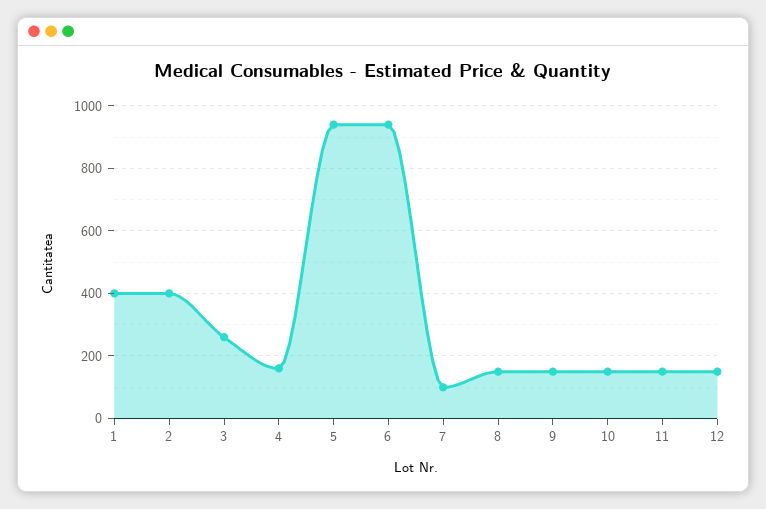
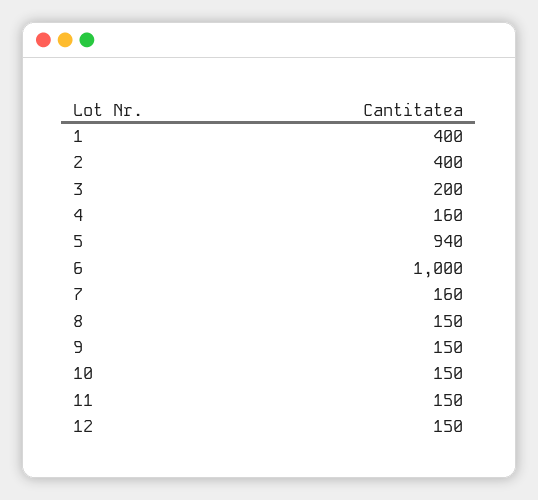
  {
    "1": 400,
    "2": 400,
-   "3": 260,
+   "3": 200,
    "4": 160,
    "5": 940,
-   "6": 940,
+   "6": 1000,
-   "7": 100,
+   "7": 160,
    "8": 150,
    "9": 150,
    "10": 150,
    "11": 150,
    "12": 150
  }

